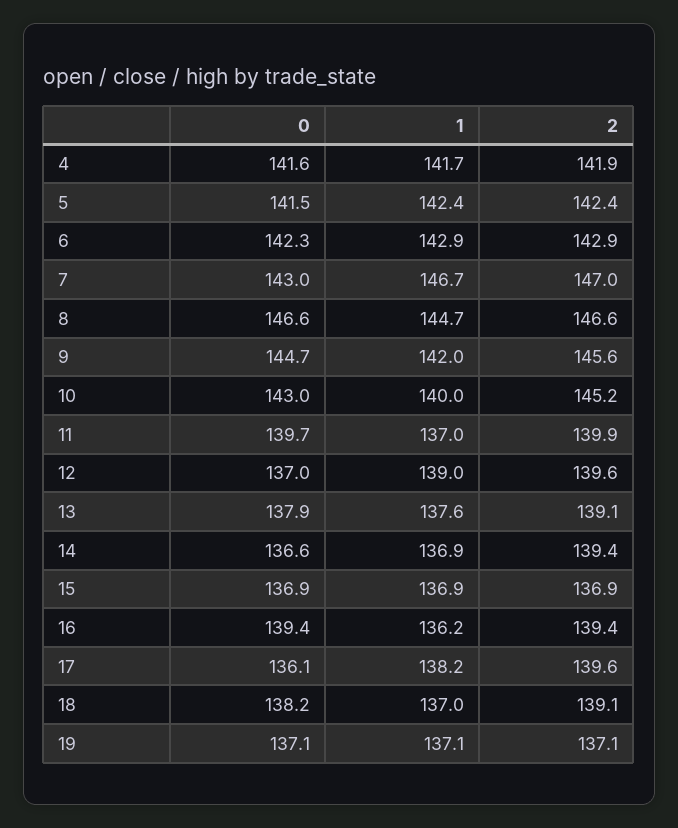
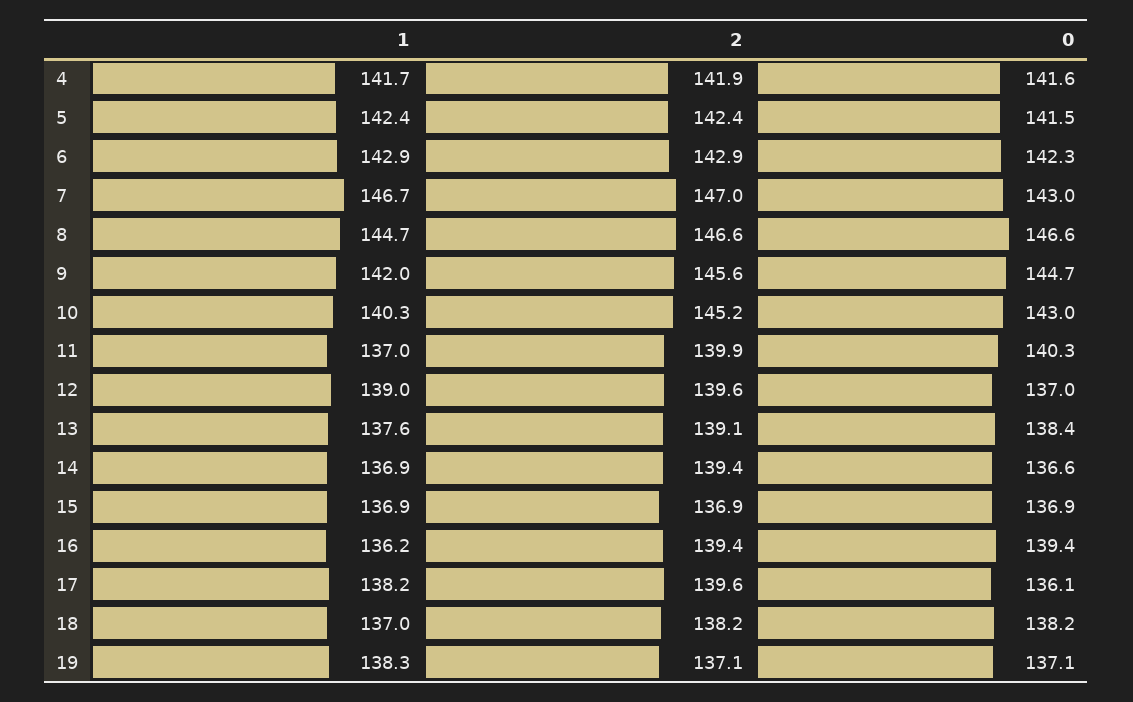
  {
    "0": {
      "4": 141.6,
      "5": 141.5,
      "6": 142.3,
      "7": 143,
      "8": 146.6,
      "9": 144.7,
      "10": 143,
-     "11": 139.7,
+     "11": 140.3,
      "12": 137,
-     "13": 137.9,
+     "13": 138.4,
      "14": 136.6,
      "15": 136.9,
      "16": 139.4,
      "17": 136.1,
      "18": 138.2,
      "19": 137.1
    },
    "1": {
      "4": 141.7,
      "5": 142.4,
      "6": 142.9,
      "7": 146.7,
      "8": 144.7,
      "9": 142,
-     "10": 140,
+     "10": 140.3,
      "11": 137,
      "12": 139,
      "13": 137.6,
      "14": 136.9,
      "15": 136.9,
      "16": 136.2,
      "17": 138.2,
      "18": 137,
-     "19": 137.1
+     "19": 138.3
    },
    "2": {
      "4": 141.9,
      "5": 142.4,
      "6": 142.9,
      "7": 147,
      "8": 146.6,
      "9": 145.6,
      "10": 145.2,
      "11": 139.9,
      "12": 139.6,
      "13": 139.1,
      "14": 139.4,
      "15": 136.9,
      "16": 139.4,
      "17": 139.6,
-     "18": 139.1,
+     "18": 138.2,
      "19": 137.1
    }
  }

